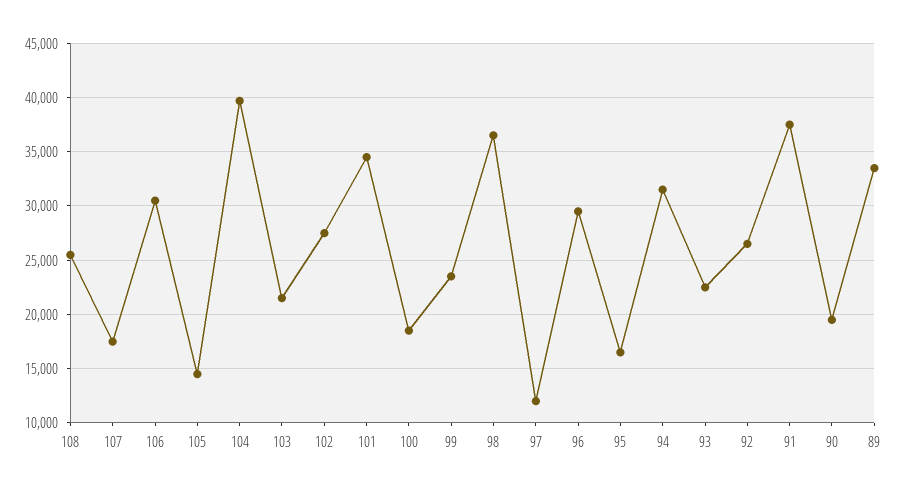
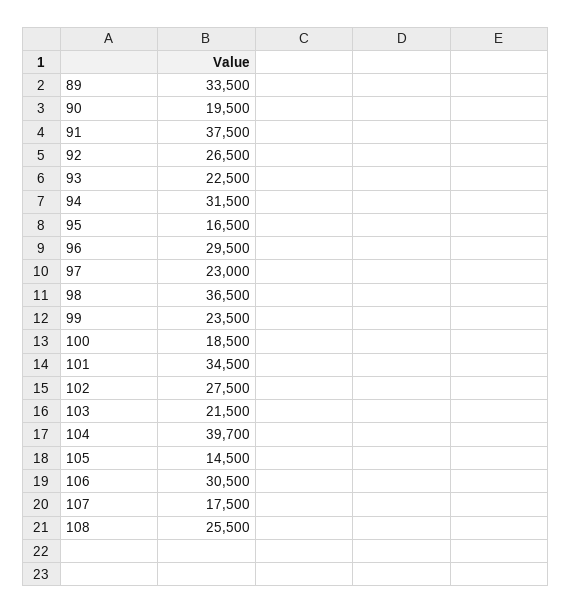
  {
    "108": 25500,
    "107": 17500,
    "106": 30500,
    "105": 14500,
    "104": 39700,
    "103": 21500,
    "102": 27500,
    "101": 34500,
    "100": 18500,
    "99": 23500,
    "98": 36500,
-   "97": 12000,
+   "97": 23000,
    "96": 29500,
    "95": 16500,
    "94": 31500,
    "93": 22500,
    "92": 26500,
    "91": 37500,
    "90": 19500,
    "89": 33500
  }

